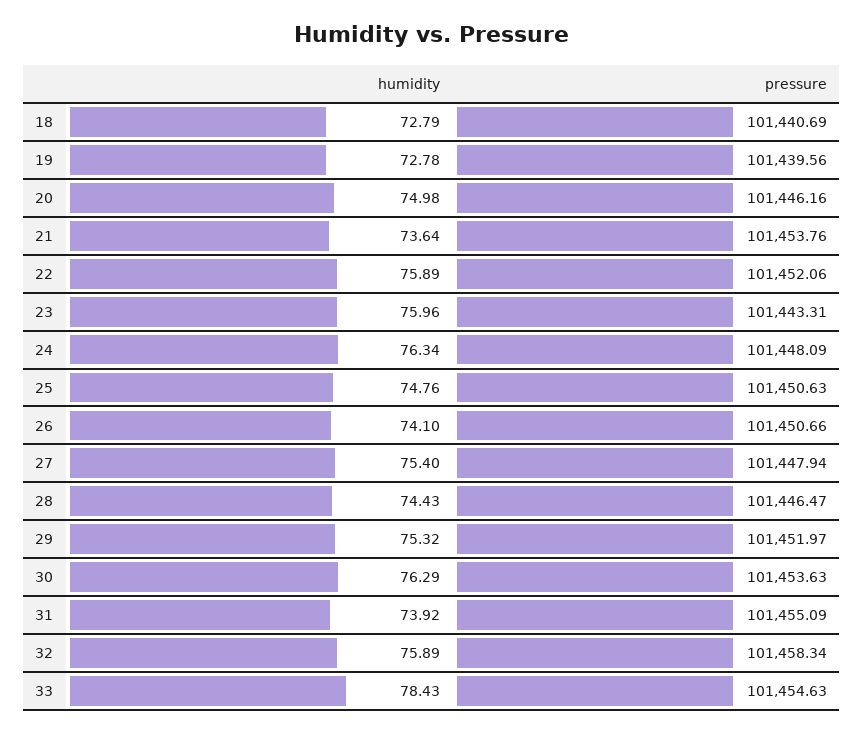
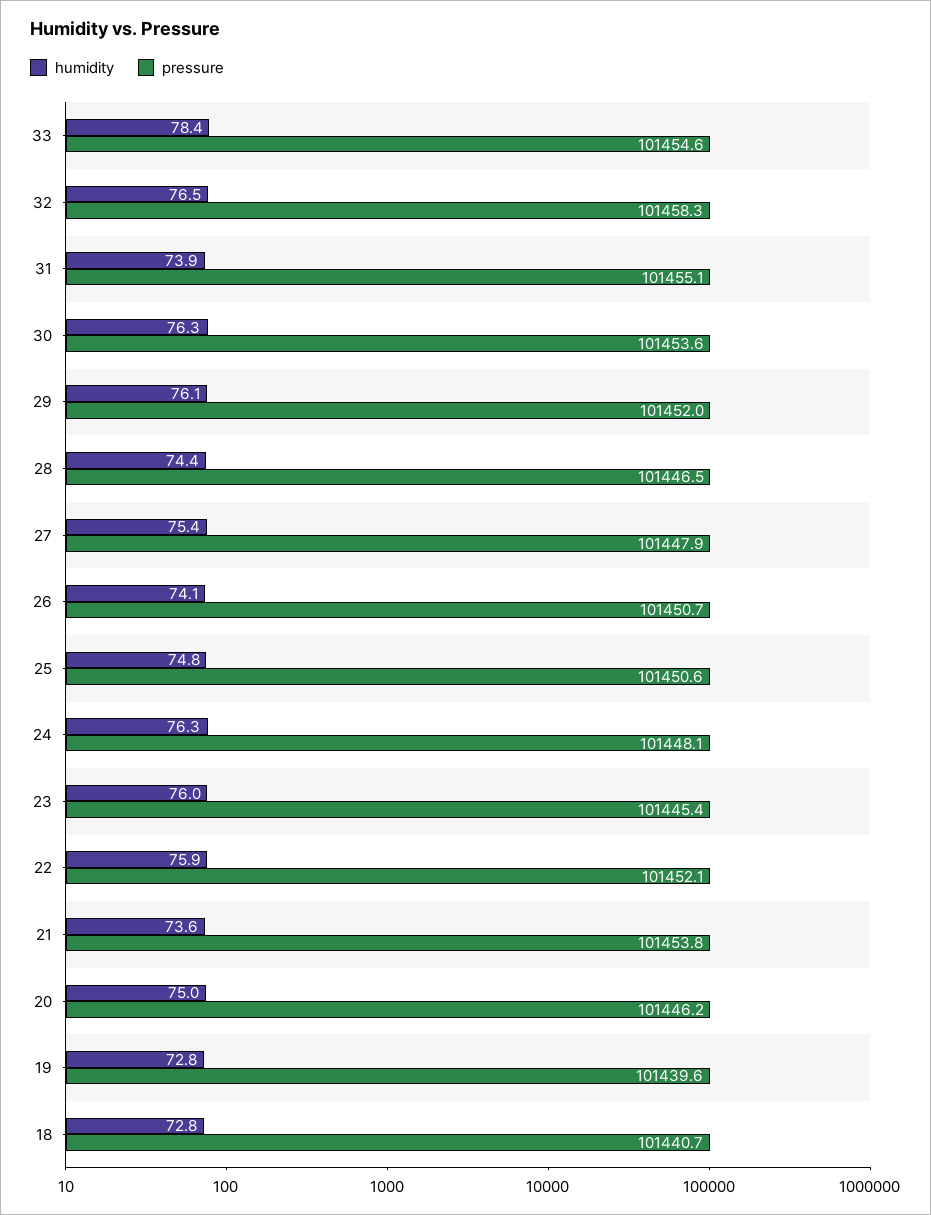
  {
    "humidity": {
      "18": 72.79,
      "19": 72.78,
      "20": 74.98,
      "21": 73.64,
      "22": 75.89,
      "23": 75.96,
      "24": 76.34,
      "25": 74.76,
      "26": 74.1,
      "27": 75.4,
      "28": 74.43,
-     "29": 75.32,
+     "29": 76.1,
      "30": 76.29,
      "31": 73.92,
-     "32": 75.89,
+     "32": 76.5,
      "33": 78.43
    },
    "pressure": {
      "18": 101440.69,
      "19": 101439.56,
      "20": 101446.16,
      "21": 101453.76,
      "22": 101452.06,
-     "23": 101443.31,
+     "23": 101445.4,
      "24": 101448.09,
      "25": 101450.63,
      "26": 101450.66,
      "27": 101447.94,
      "28": 101446.47,
      "29": 101451.97,
      "30": 101453.63,
      "31": 101455.09,
      "32": 101458.34,
      "33": 101454.63
    }
  }

